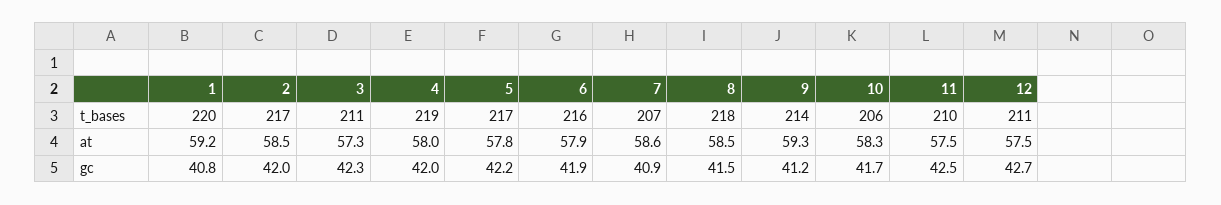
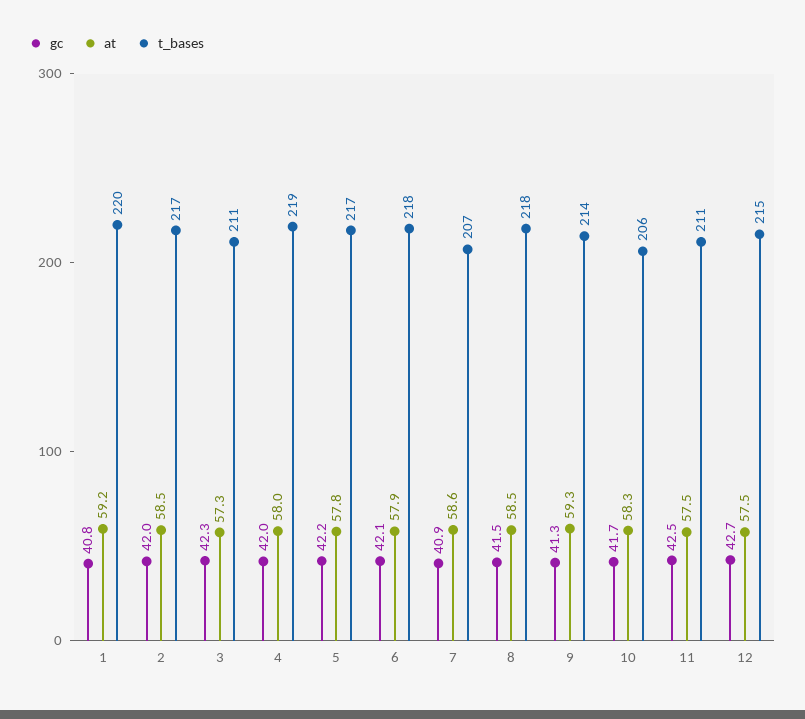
  {
    "t_bases": {
      "1": 220,
      "2": 217,
      "3": 211,
      "4": 219,
      "5": 217,
-     "6": 216,
+     "6": 218,
      "7": 207,
      "8": 218,
      "9": 214,
      "10": 206,
-     "11": 210,
+     "11": 211,
-     "12": 211
+     "12": 215
    },
    "at": {
      "1": 59.2,
      "2": 58.5,
      "3": 57.3,
      "4": 58,
      "5": 57.8,
      "6": 57.9,
      "7": 58.6,
      "8": 58.5,
      "9": 59.3,
      "10": 58.3,
      "11": 57.5,
      "12": 57.5
    },
    "gc": {
      "1": 40.8,
      "2": 42,
      "3": 42.3,
      "4": 42,
      "5": 42.2,
-     "6": 41.9,
+     "6": 42.1,
      "7": 40.9,
      "8": 41.5,
-     "9": 41.2,
+     "9": 41.3,
      "10": 41.7,
      "11": 42.5,
      "12": 42.7
    }
  }

